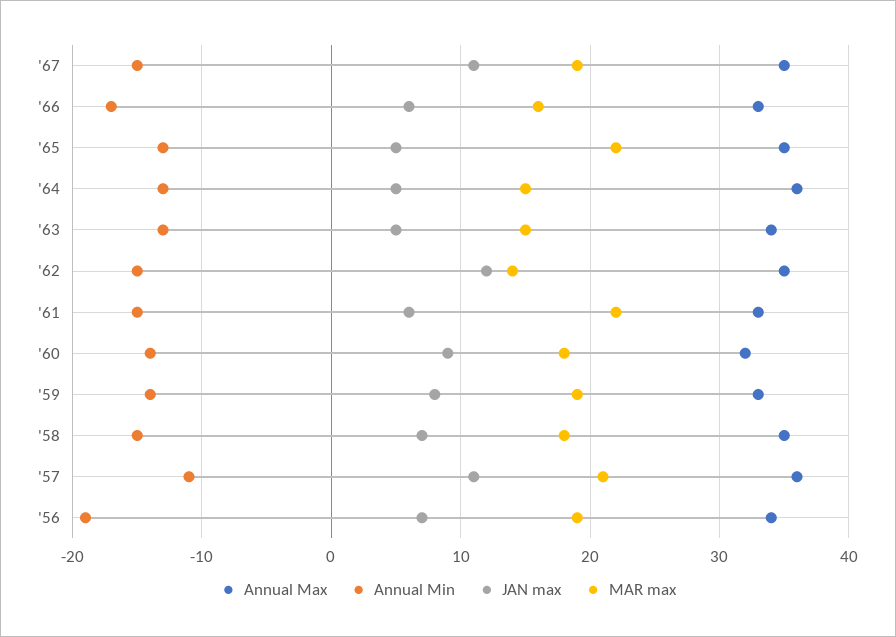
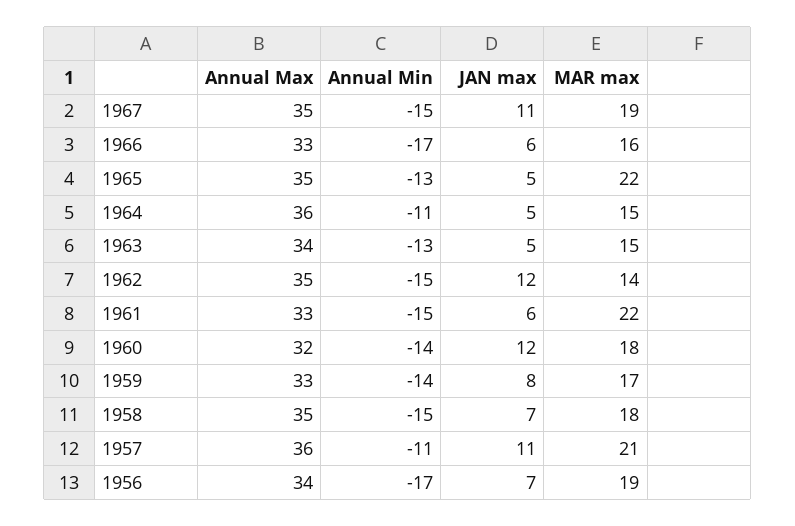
  {
    "Annual Max": {
      "'67": 35,
      "'66": 33,
      "'65": 35,
      "'64": 36,
      "'63": 34,
      "'62": 35,
      "'61": 33,
      "'60": 32,
      "'59": 33,
      "'58": 35,
      "'57": 36,
      "'56": 34
    },
    "Annual Min": {
      "'67": -15,
      "'66": -17,
      "'65": -13,
-     "'64": -13,
+     "'64": -11,
      "'63": -13,
      "'62": -15,
      "'61": -15,
      "'60": -14,
      "'59": -14,
      "'58": -15,
      "'57": -11,
-     "'56": -19
+     "'56": -17
    },
    "JAN max": {
      "'67": 11,
      "'66": 6,
      "'65": 5,
      "'64": 5,
      "'63": 5,
      "'62": 12,
      "'61": 6,
-     "'60": 9,
+     "'60": 12,
      "'59": 8,
      "'58": 7,
      "'57": 11,
      "'56": 7
    },
    "MAR max": {
      "'67": 19,
      "'66": 16,
      "'65": 22,
      "'64": 15,
      "'63": 15,
      "'62": 14,
      "'61": 22,
      "'60": 18,
-     "'59": 19,
+     "'59": 17,
      "'58": 18,
      "'57": 21,
      "'56": 19
    }
  }

